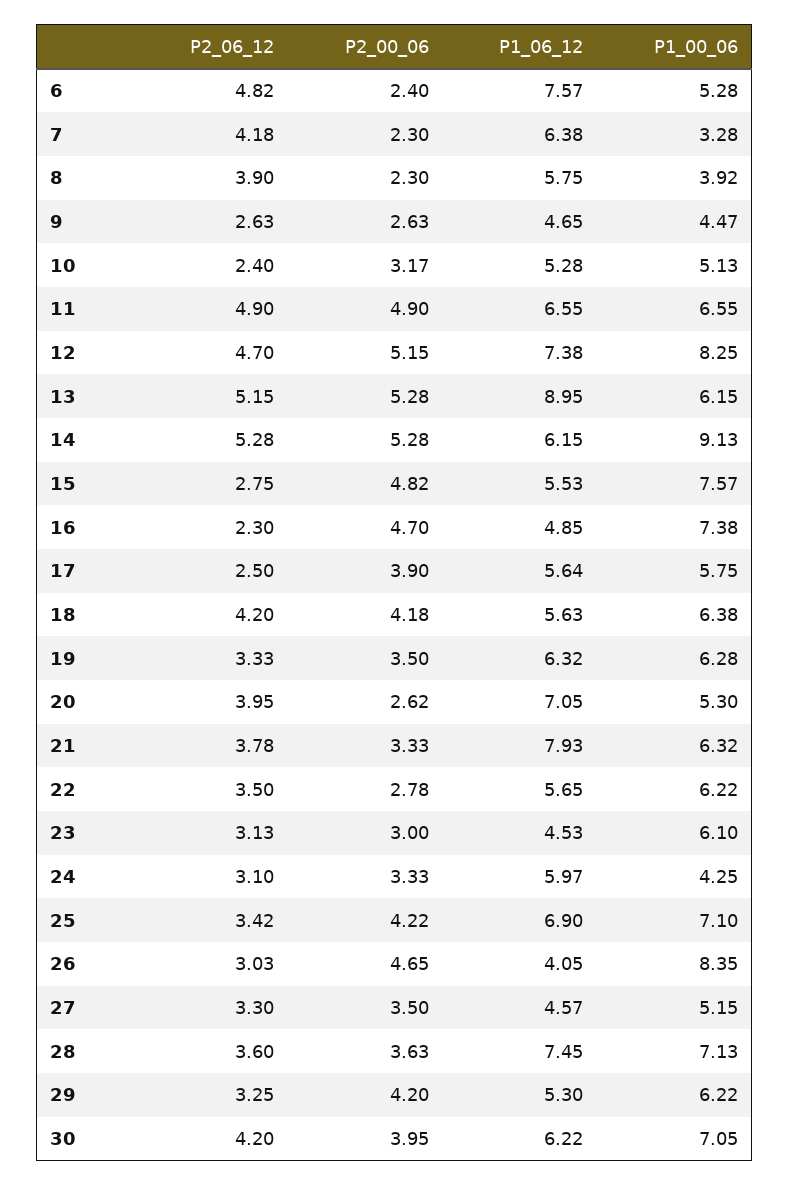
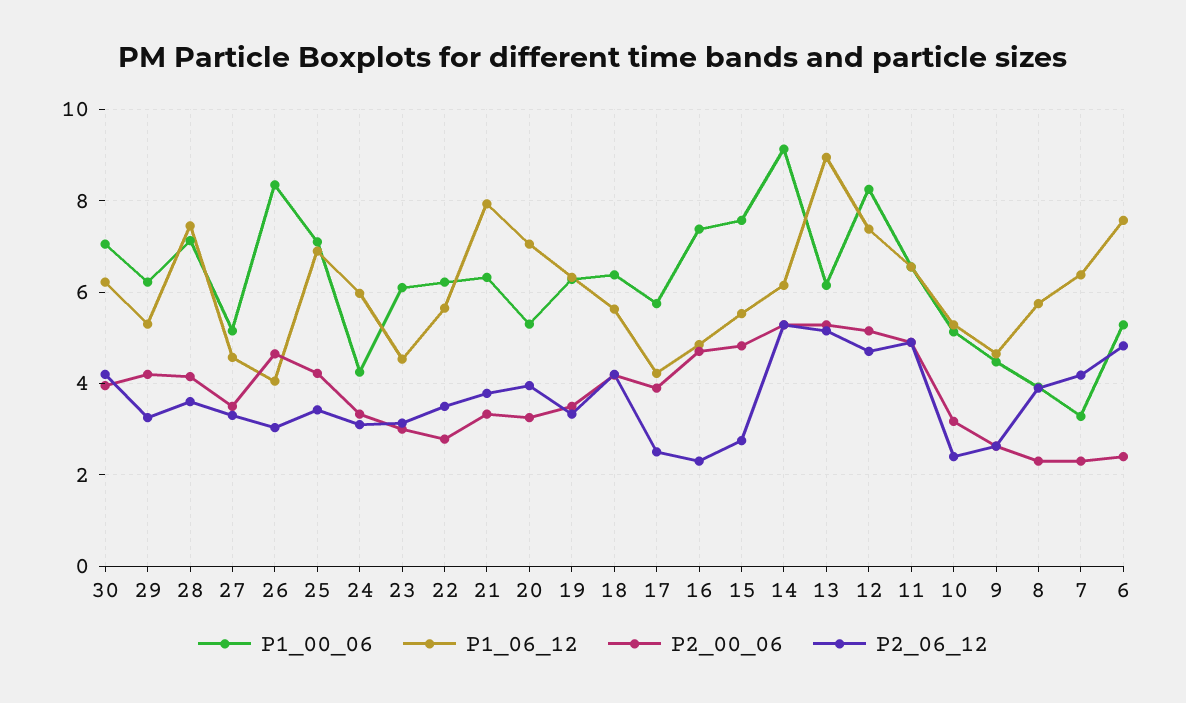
  {
    "P2_06_12": {
      "6": 4.82,
      "7": 4.18,
      "8": 3.9,
      "9": 2.63,
      "10": 2.4,
      "11": 4.9,
      "12": 4.7,
      "13": 5.15,
      "14": 5.28,
      "15": 2.75,
      "16": 2.3,
      "17": 2.5,
      "18": 4.2,
      "19": 3.33,
      "20": 3.95,
      "21": 3.78,
      "22": 3.5,
      "23": 3.13,
      "24": 3.1,
      "25": 3.42,
      "26": 3.03,
      "27": 3.3,
      "28": 3.6,
      "29": 3.25,
      "30": 4.2
    },
    "P2_00_06": {
      "6": 2.4,
      "7": 2.3,
      "8": 2.3,
      "9": 2.63,
      "10": 3.17,
      "11": 4.9,
      "12": 5.15,
      "13": 5.28,
      "14": 5.28,
      "15": 4.82,
      "16": 4.7,
      "17": 3.9,
      "18": 4.18,
      "19": 3.5,
-     "20": 2.62,
+     "20": 3.2,
      "21": 3.33,
      "22": 2.78,
      "23": 3,
      "24": 3.33,
      "25": 4.22,
      "26": 4.65,
      "27": 3.5,
-     "28": 3.63,
+     "28": 4.2,
      "29": 4.2,
      "30": 3.95
    },
    "P1_06_12": {
      "6": 7.57,
      "7": 6.38,
      "8": 5.75,
      "9": 4.65,
      "10": 5.28,
      "11": 6.55,
      "12": 7.38,
      "13": 8.95,
      "14": 6.15,
      "15": 5.53,
      "16": 4.85,
-     "17": 5.64,
+     "17": 4.2,
      "18": 5.63,
      "19": 6.32,
      "20": 7.05,
      "21": 7.93,
      "22": 5.65,
      "23": 4.53,
      "24": 5.97,
      "25": 6.9,
      "26": 4.05,
      "27": 4.57,
      "28": 7.45,
      "29": 5.3,
      "30": 6.22
    },
    "P1_00_06": {
      "6": 5.28,
      "7": 3.28,
      "8": 3.92,
      "9": 4.47,
      "10": 5.13,
      "11": 6.55,
      "12": 8.25,
      "13": 6.15,
      "14": 9.13,
      "15": 7.57,
      "16": 7.38,
      "17": 5.75,
      "18": 6.38,
      "19": 6.28,
      "20": 5.3,
      "21": 6.32,
      "22": 6.22,
      "23": 6.1,
      "24": 4.25,
      "25": 7.1,
      "26": 8.35,
      "27": 5.15,
      "28": 7.13,
      "29": 6.22,
      "30": 7.05
    }
  }

